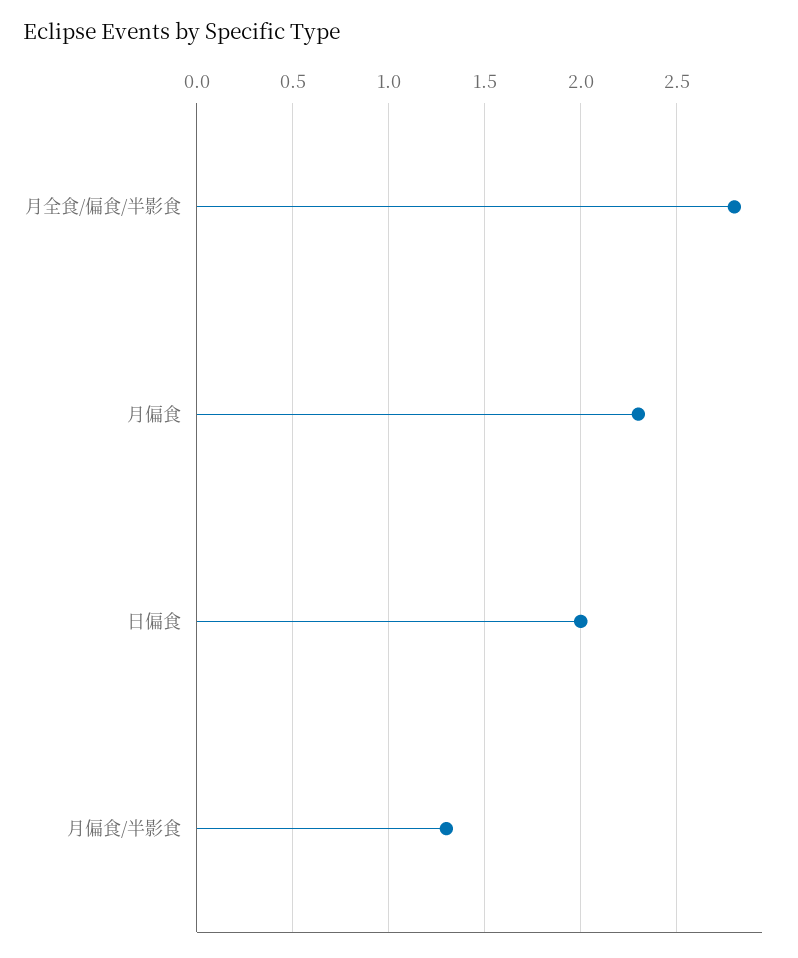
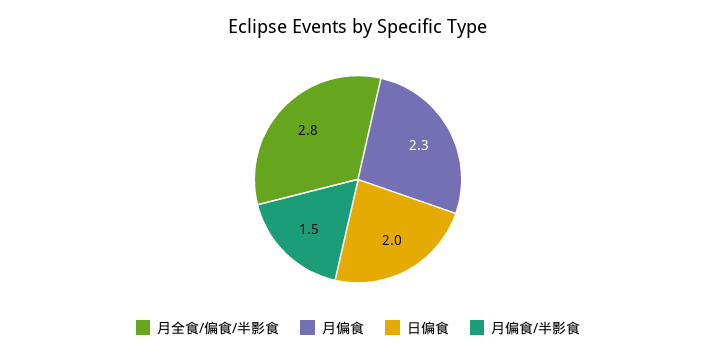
  {
    "月全食/偏食/半影食": 2.8,
    "月偏食": 2.3,
    "日偏食": 2,
-   "月偏食/半影食": 1.3
+   "月偏食/半影食": 1.5
  }

